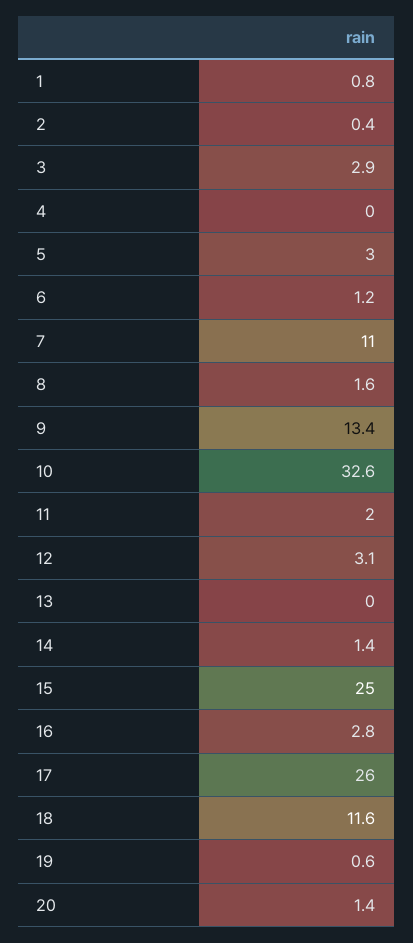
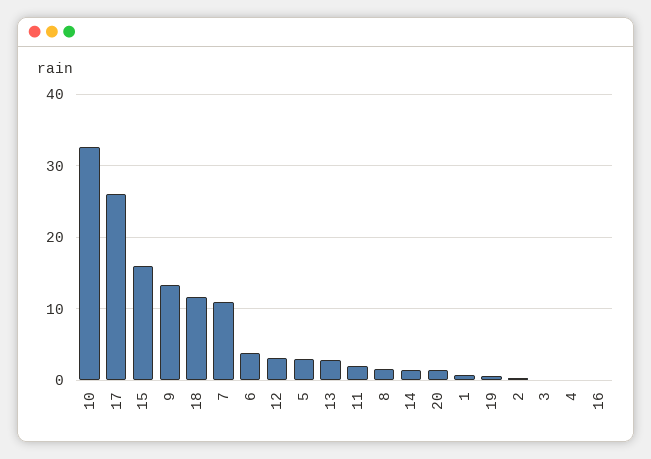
  {
    "1": 0.8,
    "2": 0.4,
-   "3": 2.9,
+   "3": 0,
    "4": 0,
    "5": 3,
-   "6": 1.2,
+   "6": 4,
    "7": 11,
    "8": 1.6,
    "9": 13.4,
    "10": 32.6,
    "11": 2,
    "12": 3.1,
-   "13": 0,
+   "13": 3,
    "14": 1.4,
-   "15": 25,
+   "15": 16,
-   "16": 2.8,
+   "16": 0,
    "17": 26,
    "18": 11.6,
    "19": 0.6,
    "20": 1.4
  }

